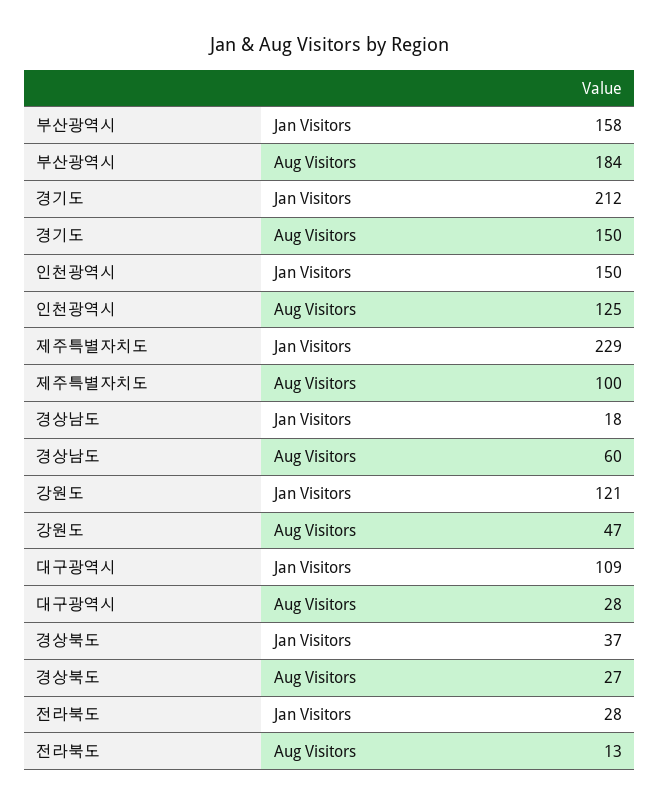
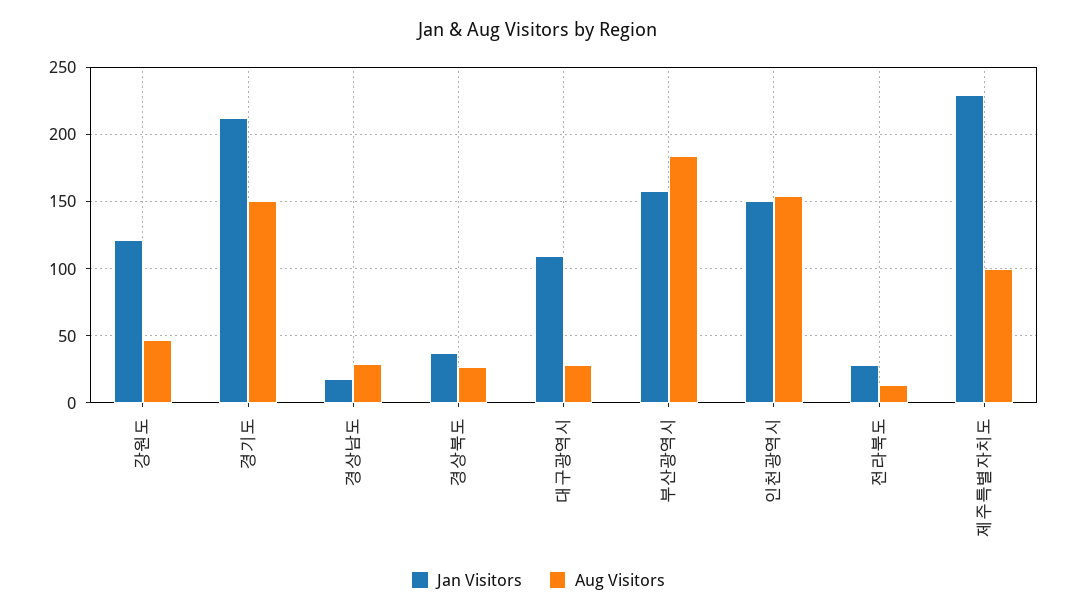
  {
    "Jan Visitors": {
      "부산광역시": 158,
      "경기도": 212,
      "인천광역시": 150,
      "제주특별자치도": 229,
      "경상남도": 18,
      "강원도": 121,
      "대구광역시": 109,
      "경상북도": 37,
      "전라북도": 28
    },
    "Aug Visitors": {
      "부산광역시": 184,
      "경기도": 150,
-     "인천광역시": 125,
+     "인천광역시": 155,
      "제주특별자치도": 100,
-     "경상남도": 60,
+     "경상남도": 30,
      "강원도": 47,
      "대구광역시": 28,
      "경상북도": 27,
      "전라북도": 13
    }
  }

